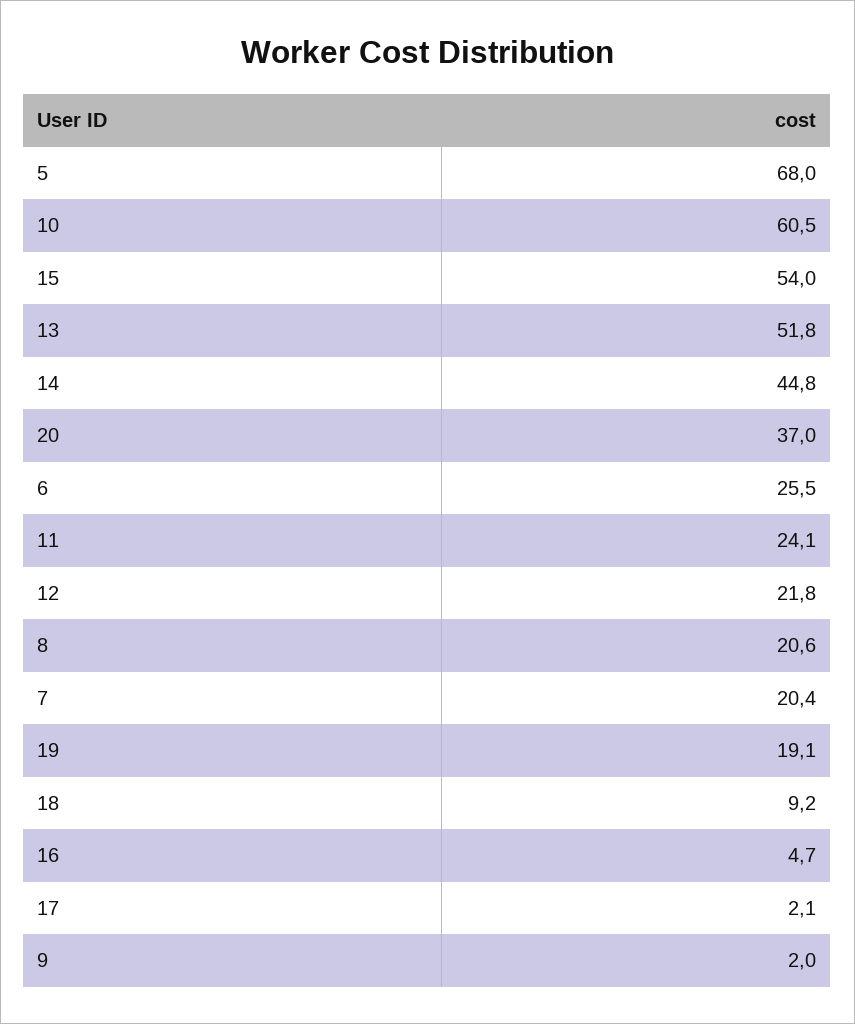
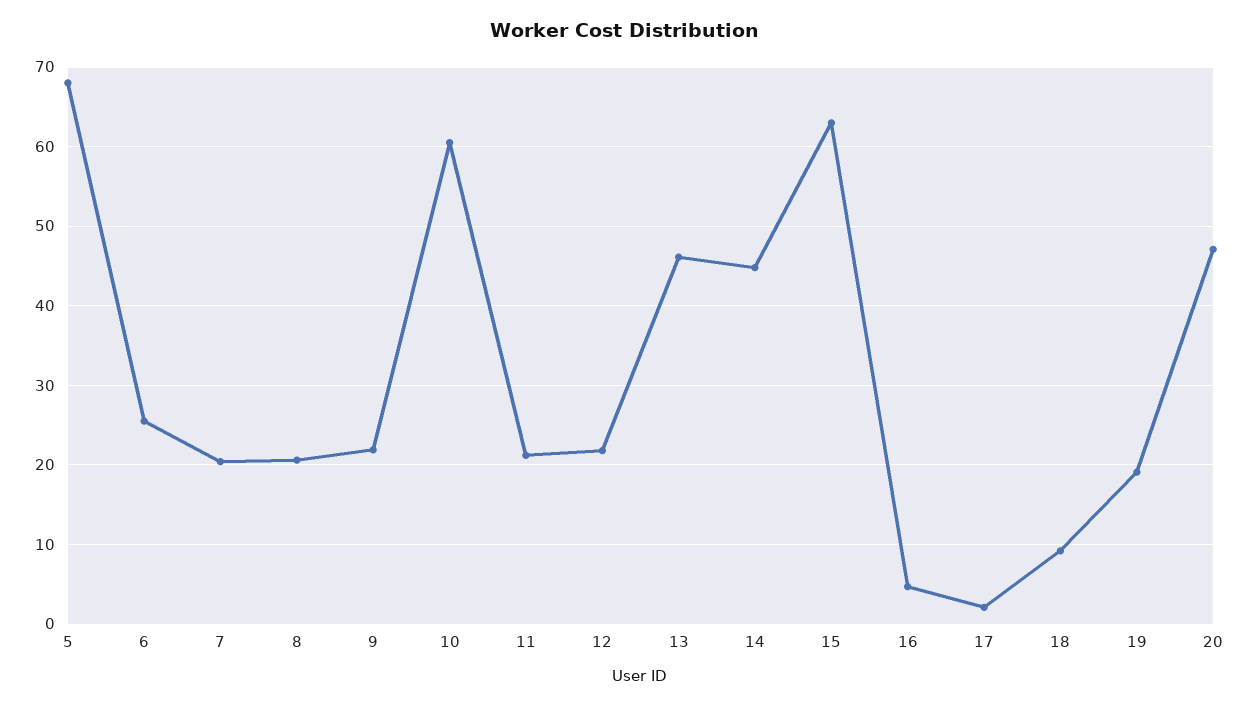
  {
    "5": 68,
    "10": 60.5,
-   "15": 54,
+   "15": 63,
-   "13": 51.8,
+   "13": 46,
    "14": 44.8,
-   "20": 37,
+   "20": 47,
    "6": 25.5,
-   "11": 24.1,
+   "11": 21,
    "12": 21.8,
    "8": 20.6,
    "7": 20.4,
    "19": 19.1,
    "18": 9.2,
    "16": 4.7,
    "17": 2.1,
-   "9": 2
+   "9": 22
  }

